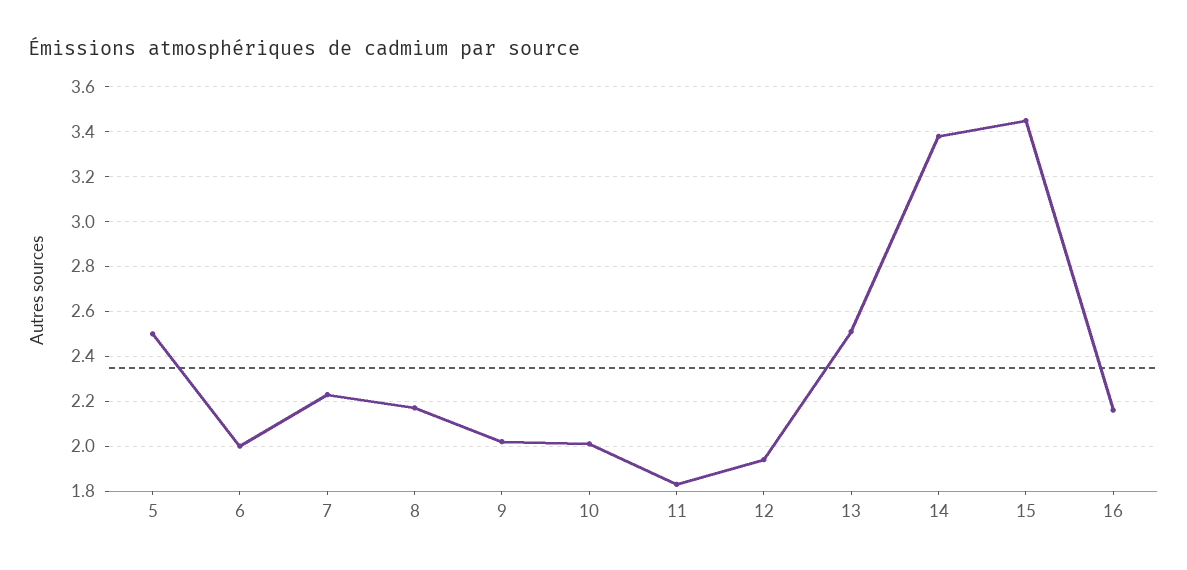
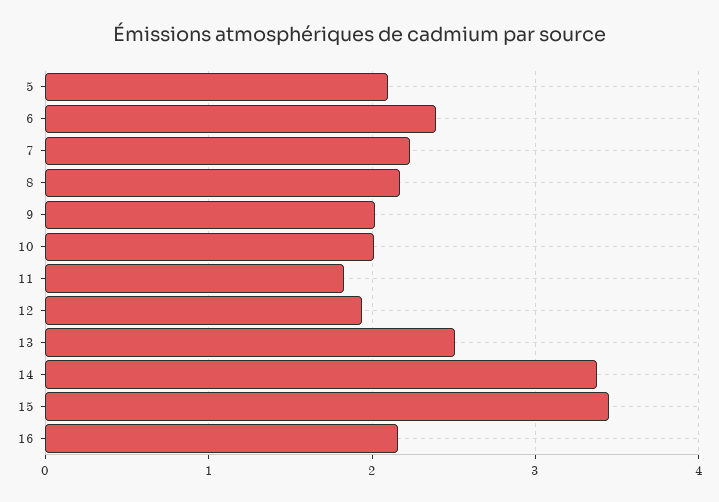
  {
-   "5": 2.5,
+   "5": 2.1,
-   "6": 2,
+   "6": 2.4,
    "7": 2.25,
    "8": 2.15,
    "9": 2,
    "10": 2,
    "11": 1.85,
    "12": 1.95,
    "13": 2.5,
    "14": 3.4,
    "15": 3.45,
    "16": 2.15
  }

